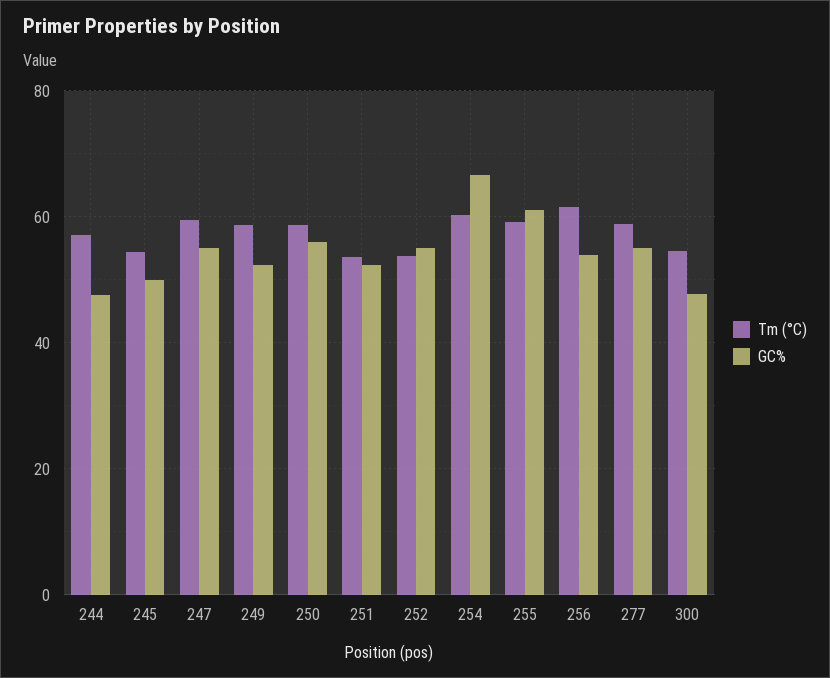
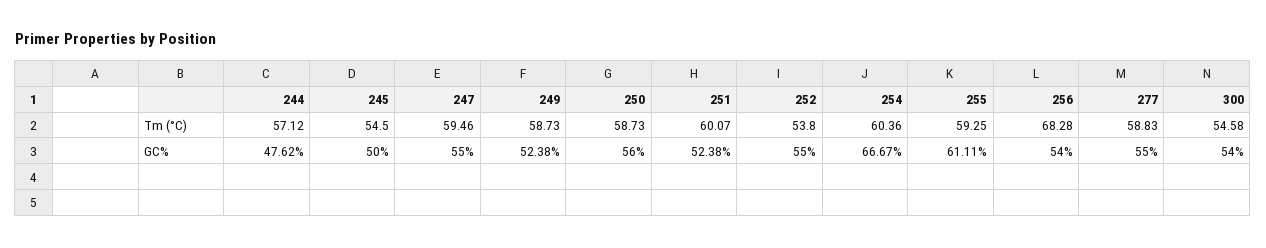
  {
    "Tm (°C)": {
      "244": 57.12,
      "245": 54.5,
      "247": 59.46,
      "249": 58.73,
      "250": 58.73,
-     "251": 54,
+     "251": 60.07,
      "252": 53.8,
      "254": 60.36,
      "255": 59.25,
-     "256": 62,
+     "256": 68.28,
      "277": 58.83,
      "300": 54.58
    },
    "GC%": {
      "244": 47.62,
      "245": 50,
      "247": 55,
      "249": 52.38,
      "250": 56,
      "251": 52.38,
      "252": 55,
      "254": 66.67,
      "255": 61.11,
      "256": 54,
      "277": 55,
-     "300": 48
+     "300": 54
    }
  }

